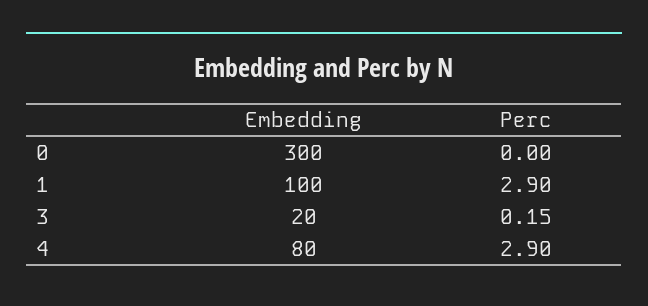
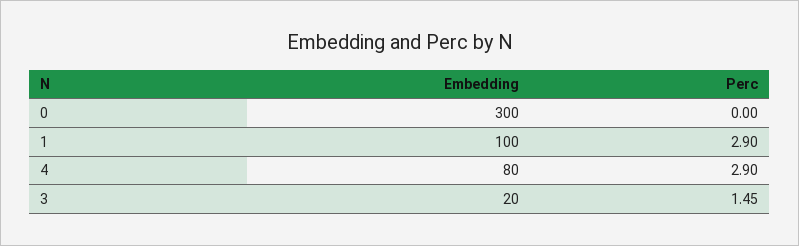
  {
    "Embedding": {
      "0": 300,
      "1": 100,
      "3": 20,
      "4": 80
    },
    "Perc": {
      "0": 0,
      "1": 2.9,
-     "3": 0.15,
+     "3": 1.45,
      "4": 2.9
    }
  }

